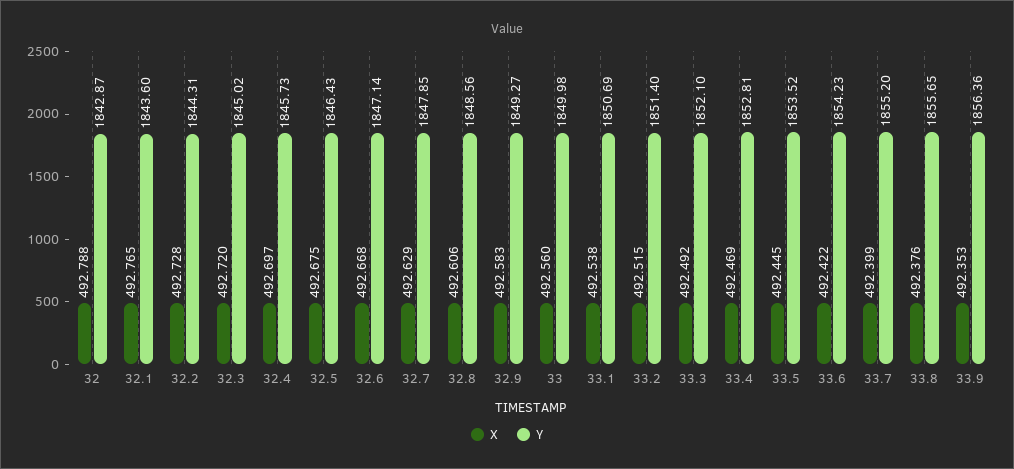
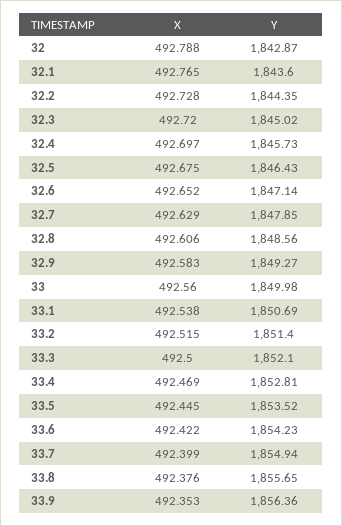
  {
    "X": {
      "32": 492.788,
      "32.1": 492.765,
      "32.2": 492.728,
      "32.3": 492.72,
      "32.4": 492.697,
      "32.5": 492.675,
-     "32.6": 492.668,
+     "32.6": 492.652,
      "32.7": 492.629,
      "32.8": 492.606,
      "32.9": 492.583,
      "33": 492.56,
      "33.1": 492.538,
      "33.2": 492.515,
-     "33.3": 492.492,
+     "33.3": 492.5,
      "33.4": 492.469,
      "33.5": 492.445,
      "33.6": 492.422,
      "33.7": 492.399,
      "33.8": 492.376,
      "33.9": 492.353
    },
    "Y": {
      "32": 1842.87,
      "32.1": 1843.6,
-     "32.2": 1844.31,
+     "32.2": 1844.35,
      "32.3": 1845.02,
      "32.4": 1845.73,
      "32.5": 1846.43,
      "32.6": 1847.14,
      "32.7": 1847.85,
      "32.8": 1848.56,
      "32.9": 1849.27,
      "33": 1849.98,
      "33.1": 1850.69,
      "33.2": 1851.4,
      "33.3": 1852.1,
      "33.4": 1852.81,
      "33.5": 1853.52,
      "33.6": 1854.23,
-     "33.7": 1855.2,
+     "33.7": 1854.94,
      "33.8": 1855.65,
      "33.9": 1856.36
    }
  }

